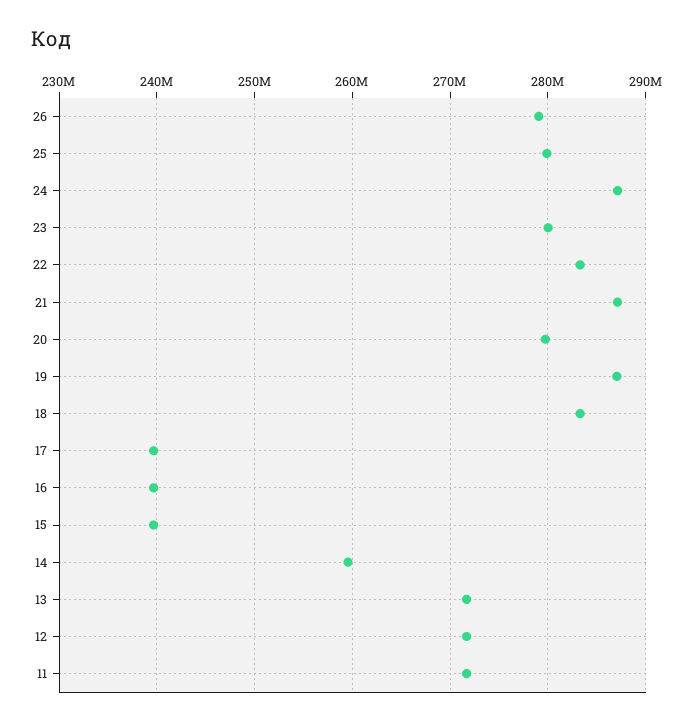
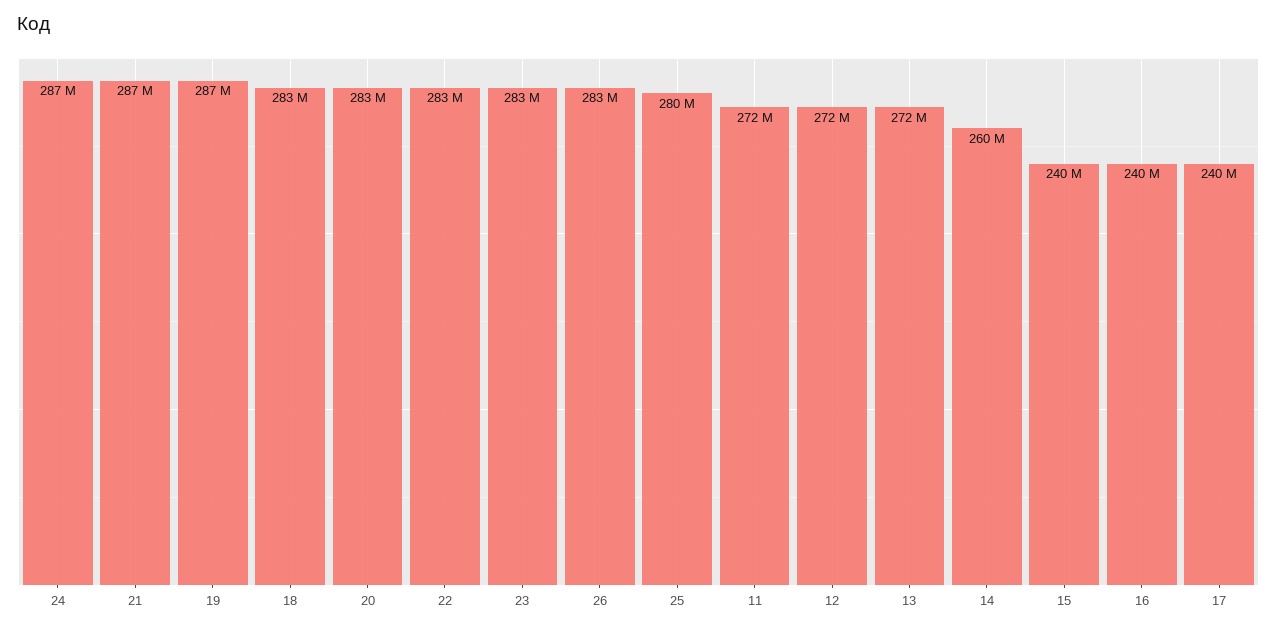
  {
-   "26": 279000000,
+   "26": 283000000,
    "25": 280000000,
    "24": 287000000,
-   "23": 280000000,
+   "23": 283000000,
    "22": 283000000,
    "21": 287000000,
-   "20": 280000000,
+   "20": 283000000,
    "19": 287000000,
    "18": 283000000,
    "17": 240000000,
    "16": 240000000,
    "15": 240000000,
    "14": 260000000,
    "13": 272000000,
    "12": 272000000,
    "11": 272000000
  }

